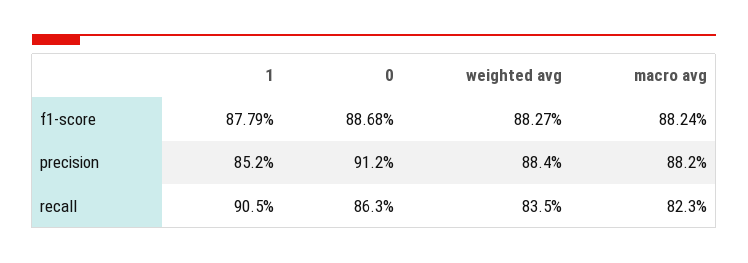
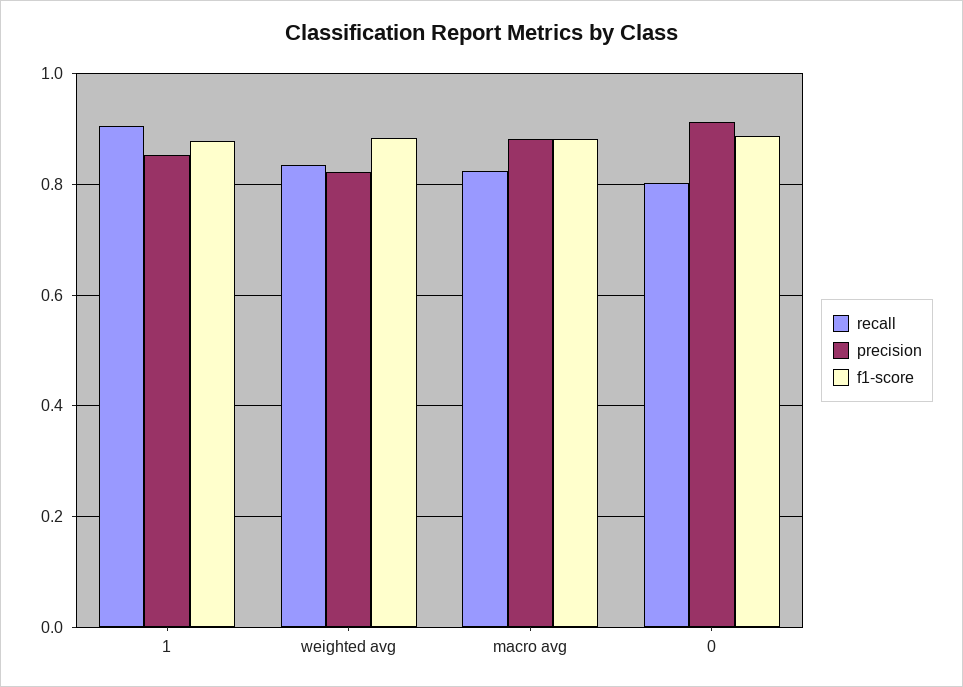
  {
    "f1-score": {
      "1": 0.8779,
      "0": 0.8868,
      "weighted avg": 0.8827,
      "macro avg": 0.8824
    },
    "precision": {
      "1": 0.852,
      "0": 0.912,
-     "weighted avg": 0.884,
+     "weighted avg": 0.82,
      "macro avg": 0.882
    },
    "recall": {
      "1": 0.905,
-     "0": 0.863,
+     "0": 0.8,
      "weighted avg": 0.835,
      "macro avg": 0.823
    }
  }

